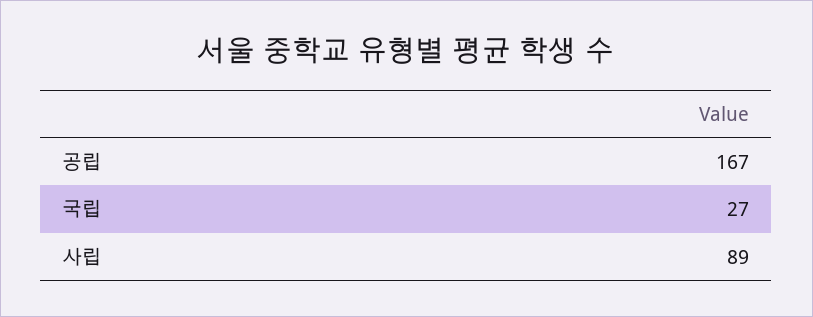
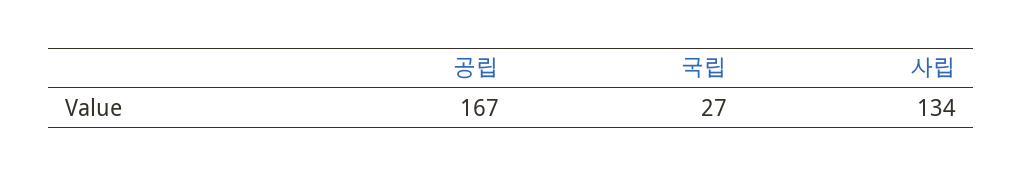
  {
    "공립": 167,
    "국립": 27,
-   "사립": 89
+   "사립": 134
  }

